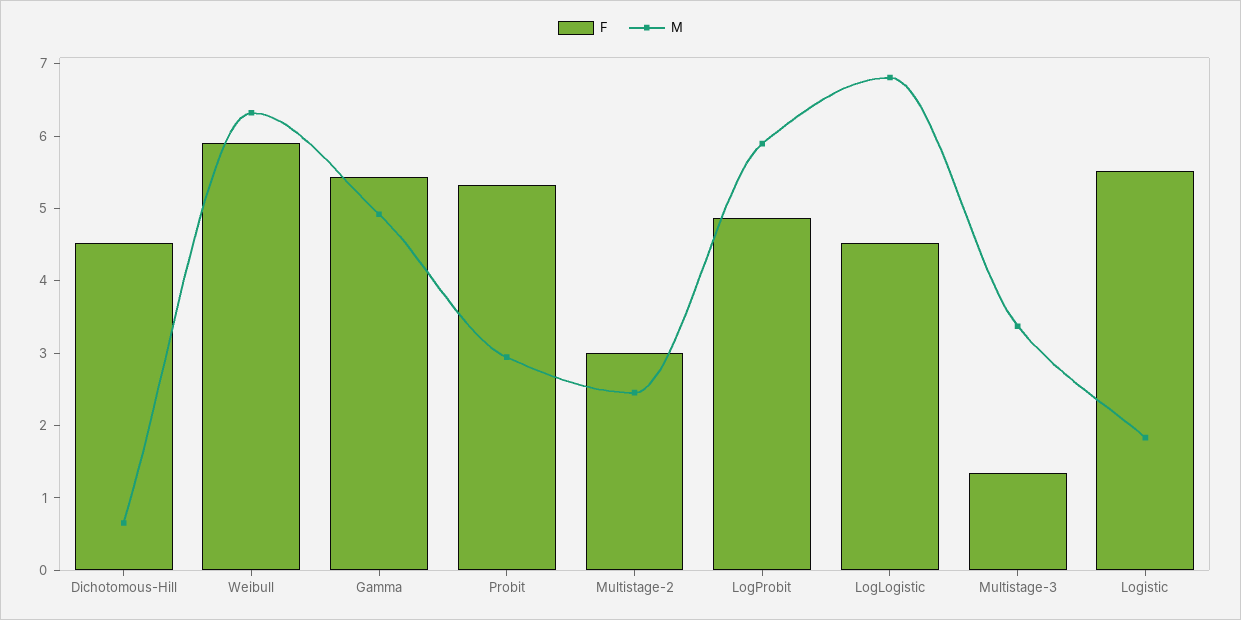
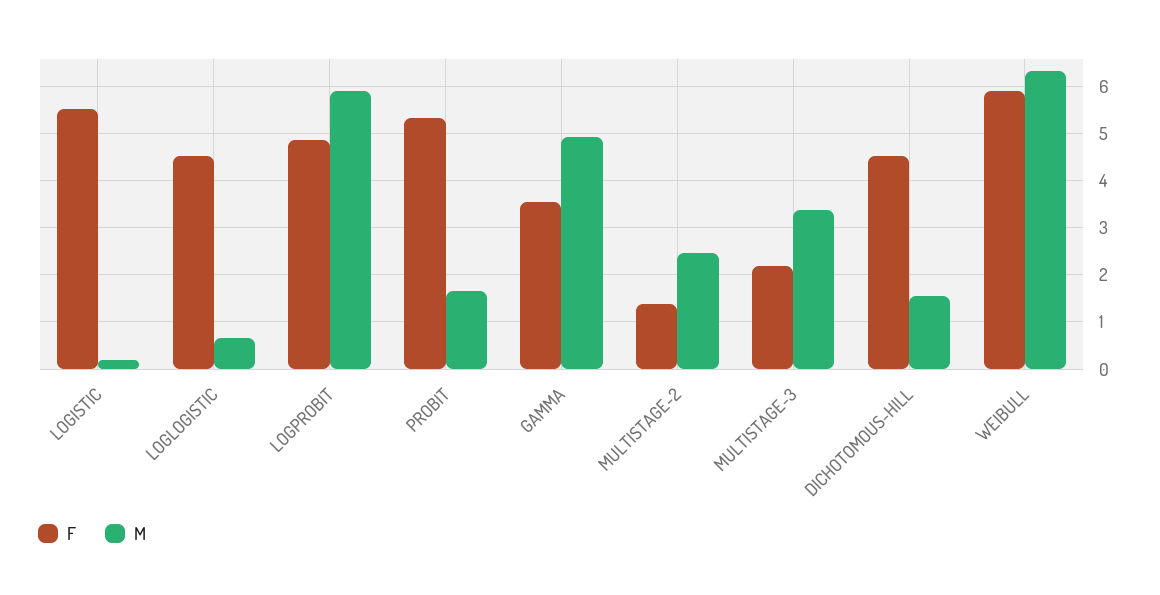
  {
    "F": {
      "Dichotomous-Hill": 4.6,
      "Weibull": 6,
-     "Gamma": 5.4,
+     "Gamma": 3.6,
      "Probit": 5.4,
-     "Multistage-2": 3,
+     "Multistage-2": 1.4,
      "LogProbit": 4.8,
      "LogLogistic": 4.6,
-     "Multistage-3": 1.4,
+     "Multistage-3": 2.2,
      "Logistic": 5.6
    },
    "M": {
-     "Dichotomous-Hill": 0.6,
+     "Dichotomous-Hill": 1.6,
      "Weibull": 6.4,
      "Gamma": 5,
-     "Probit": 3,
+     "Probit": 1.6,
      "Multistage-2": 2.4,
      "LogProbit": 5.8,
-     "LogLogistic": 6.8,
+     "LogLogistic": 0.6,
      "Multistage-3": 3.4,
-     "Logistic": 1.8
+     "Logistic": 0.2
    }
  }

